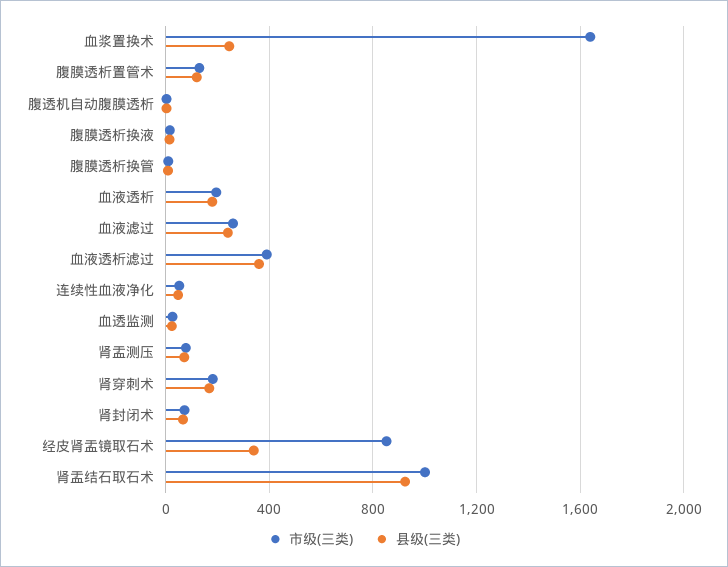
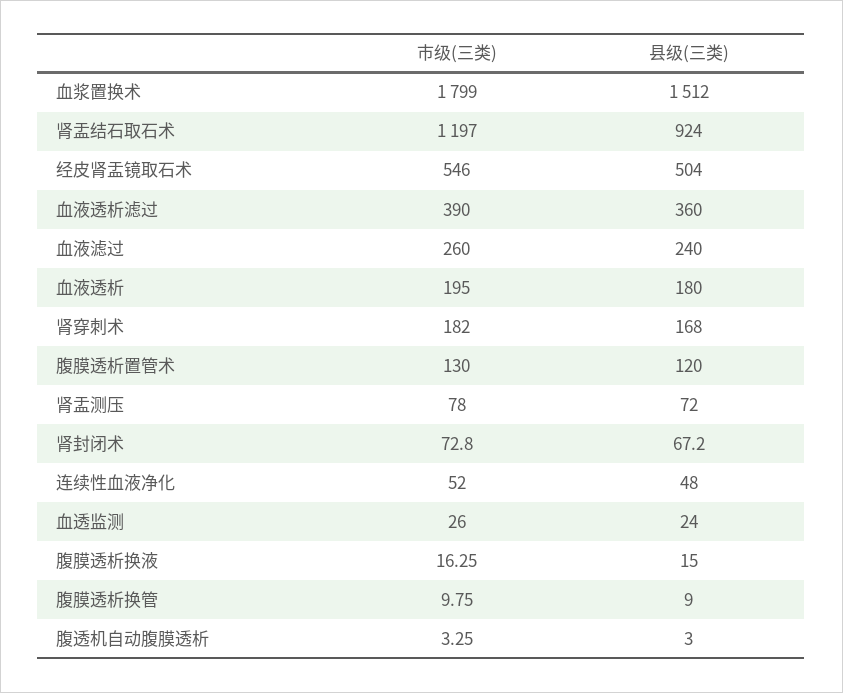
  {
    "市级(三类)": {
-     "血浆置换术": 1650,
+     "血浆置换术": 1799,
      "腹膜透析置管术": 130,
      "腹透机自动腹膜透析": 3.25,
      "腹膜透析换液": 16.25,
      "腹膜透析换管": 9.75,
      "血液透析": 195,
      "血液滤过": 260,
      "血液透析滤过": 390,
      "连续性血液净化": 52,
      "血透监测": 26,
      "肾盂测压": 78,
      "肾穿刺术": 182,
      "肾封闭术": 72.8,
-     "经皮肾盂镜取石术": 850,
+     "经皮肾盂镜取石术": 546,
-     "肾盂结石取石术": 1000
+     "肾盂结石取石术": 1197
    },
    "县级(三类)": {
-     "血浆置换术": 250,
+     "血浆置换术": 1512,
      "腹膜透析置管术": 120,
      "腹透机自动腹膜透析": 3,
      "腹膜透析换液": 15,
      "腹膜透析换管": 9,
      "血液透析": 180,
      "血液滤过": 240,
      "血液透析滤过": 360,
      "连续性血液净化": 48,
      "血透监测": 24,
      "肾盂测压": 72,
      "肾穿刺术": 168,
      "肾封闭术": 67.2,
-     "经皮肾盂镜取石术": 350,
+     "经皮肾盂镜取石术": 504,
      "肾盂结石取石术": 924
    }
  }

